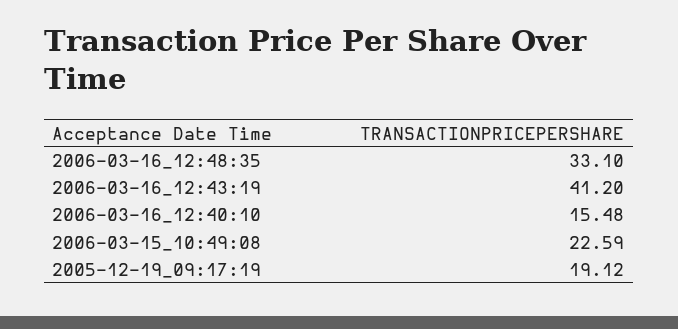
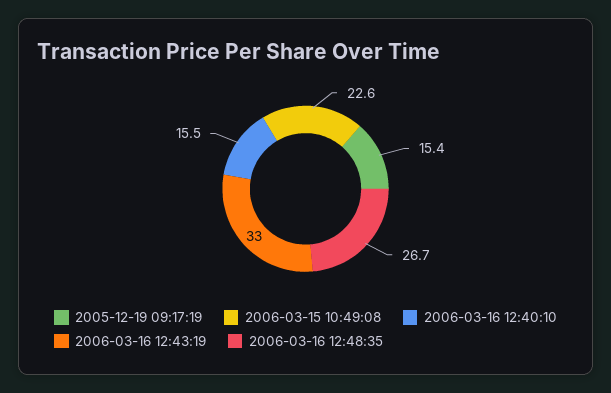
  {
-   "2006-03-16_12:48:35": 33.1,
+   "2006-03-16_12:48:35": 26.7,
-   "2006-03-16_12:43:19": 41.2,
+   "2006-03-16_12:43:19": 33,
    "2006-03-16_12:40:10": 15.48,
    "2006-03-15_10:49:08": 22.59,
-   "2005-12-19_09:17:19": 19.12
+   "2005-12-19_09:17:19": 15.4
  }

